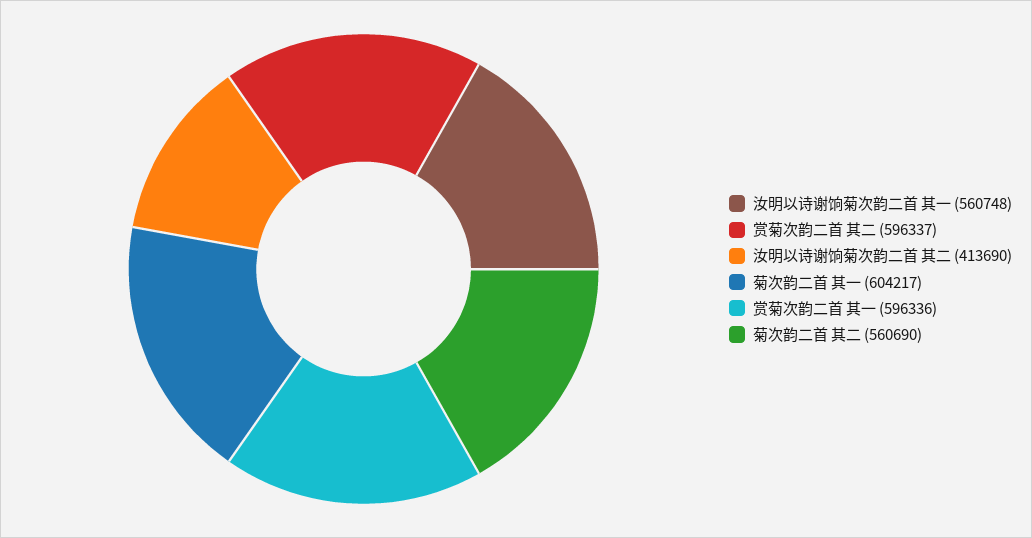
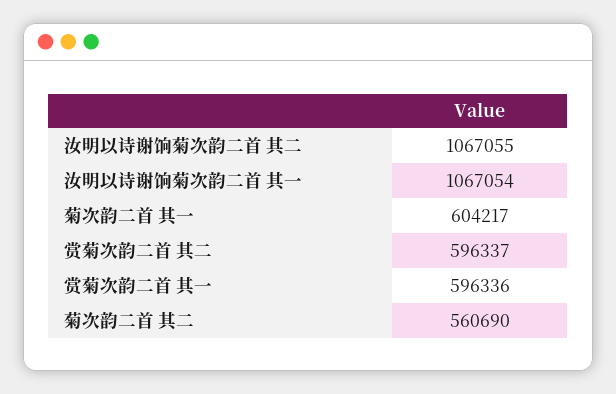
  {
-   "汝明以诗谢饷菊次韵二首 其一": 560748,
+   "汝明以诗谢饷菊次韵二首 其一": 1067054,
    "赏菊次韵二首 其二": 596337,
-   "汝明以诗谢饷菊次韵二首 其二": 413690,
+   "汝明以诗谢饷菊次韵二首 其二": 1067055,
    "菊次韵二首 其一": 604217,
    "赏菊次韵二首 其一": 596336,
    "菊次韵二首 其二": 560690
  }

